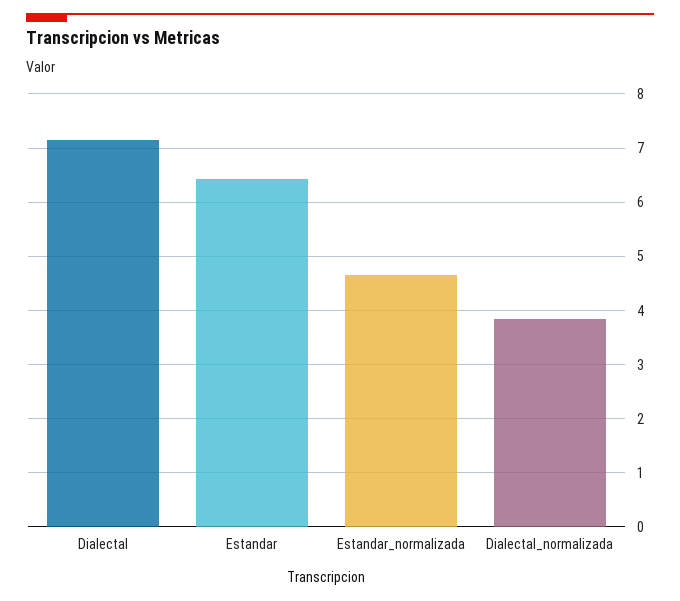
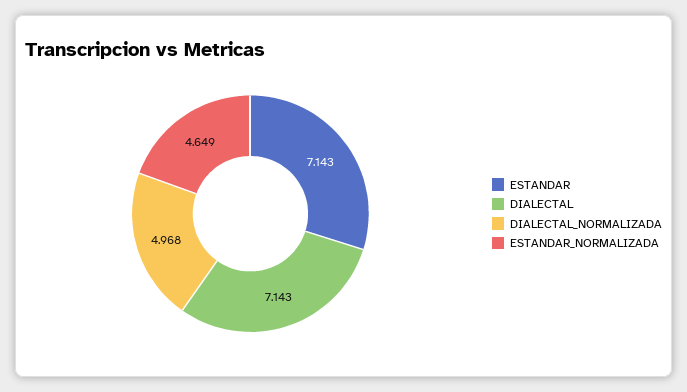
  {
    "Dialectal": 7.143,
-   "Estandar": 6.4,
+   "Estandar": 7.143,
    "Estandar_normalizada": 4.649,
-   "Dialectal_normalizada": 3.8
+   "Dialectal_normalizada": 4.968
  }

